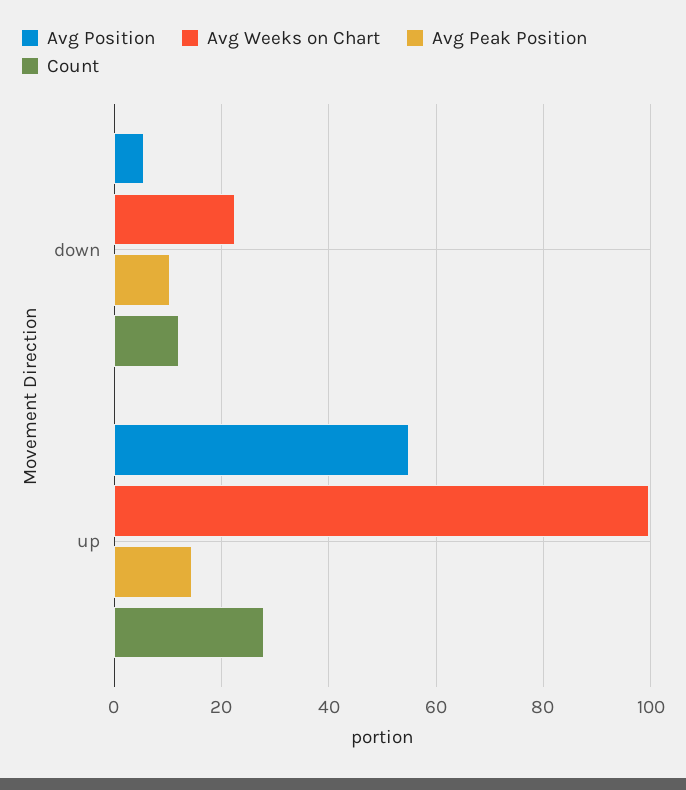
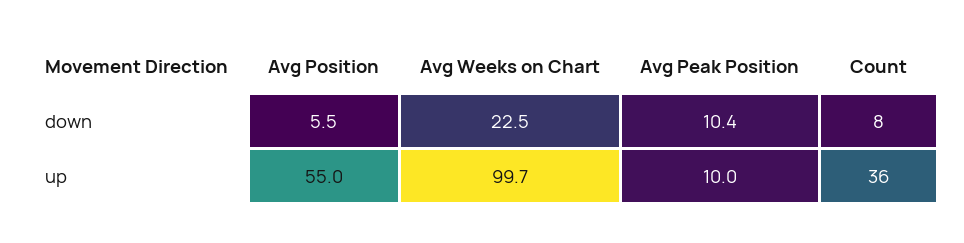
  {
    "Avg Position": {
      "down": 5.5,
      "up": 55
    },
    "Avg Weeks on Chart": {
      "down": 22.5,
      "up": 99.7
    },
    "Avg Peak Position": {
      "down": 10.4,
-     "up": 14
+     "up": 10
    },
    "Count": {
-     "down": 12,
+     "down": 8,
-     "up": 28
+     "up": 36
    }
  }

